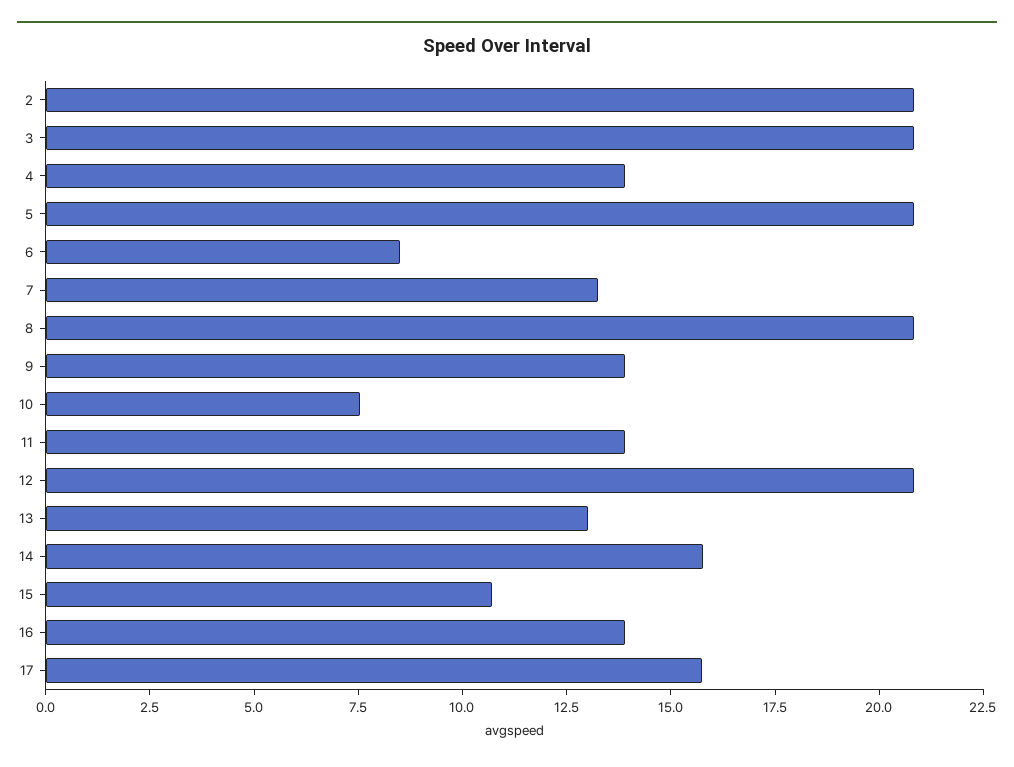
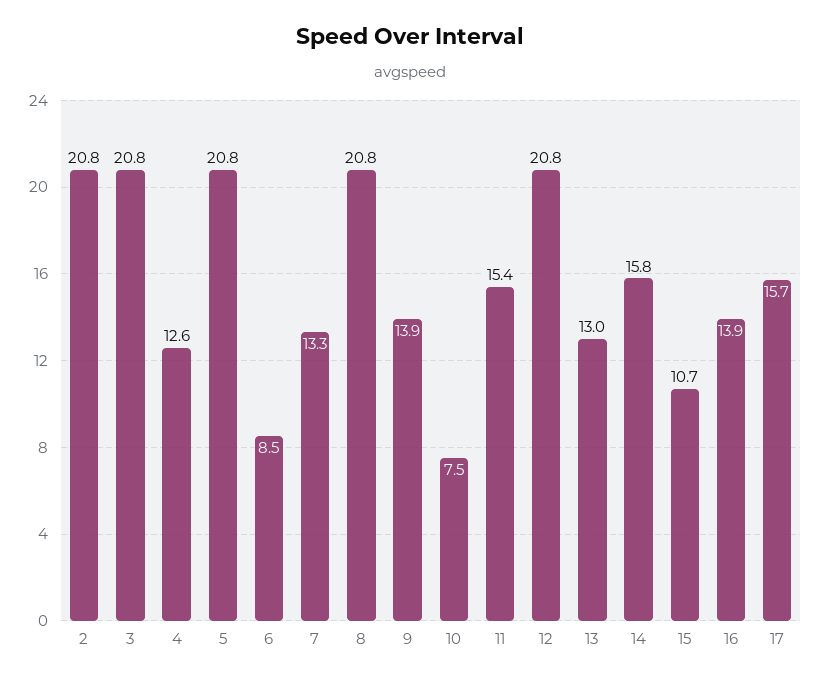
  {
    "2": 20.8,
    "3": 20.8,
-   "4": 14,
+   "4": 12.6,
    "5": 20.8,
    "6": 8.5,
    "7": 13.3,
    "8": 20.8,
    "9": 13.9,
    "10": 7.5,
-   "11": 14,
+   "11": 15.4,
    "12": 20.8,
    "13": 13,
    "14": 15.8,
    "15": 10.7,
    "16": 13.9,
    "17": 15.7
  }

